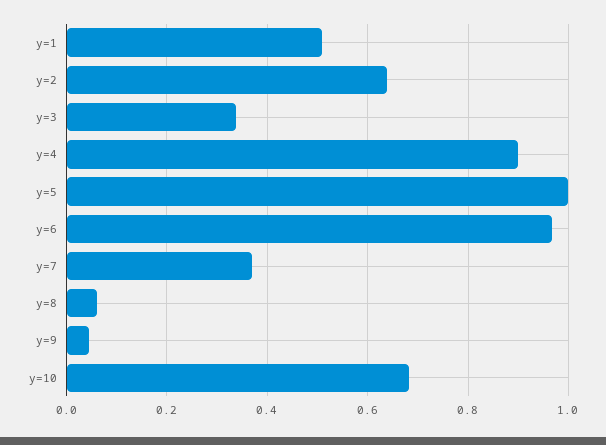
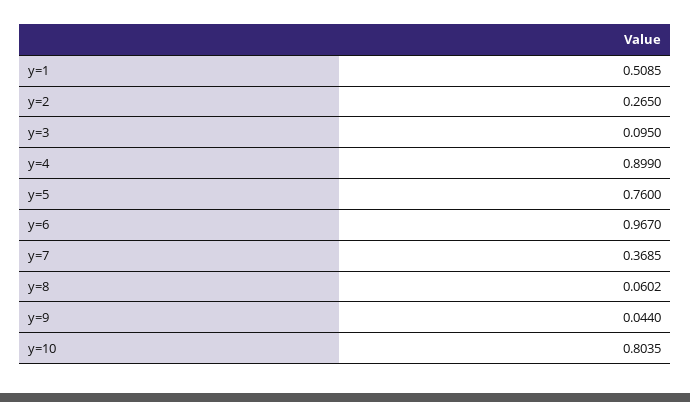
  {
    "y=1": 0.5085,
-   "y=2": 0.64,
+   "y=2": 0.265,
-   "y=3": 0.34,
+   "y=3": 0.095,
    "y=4": 0.899,
-   "y=5": 1,
+   "y=5": 0.76,
    "y=6": 0.967,
    "y=7": 0.3685,
    "y=8": 0.0602,
    "y=9": 0.044,
-   "y=10": 0.68
+   "y=10": 0.8035
  }

